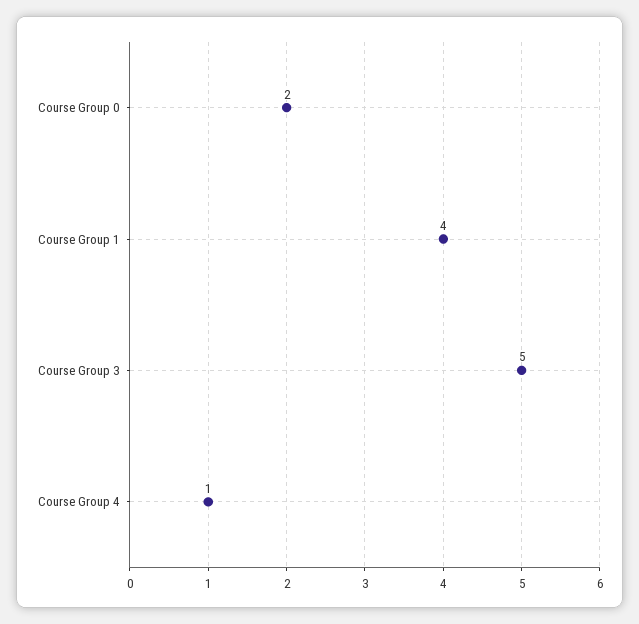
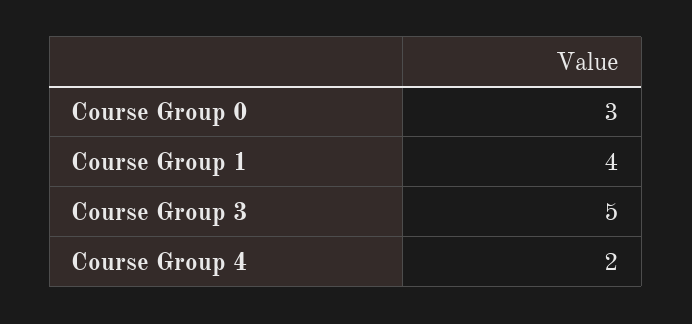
  {
-   "Course Group 0": 2,
+   "Course Group 0": 3,
    "Course Group 1": 4,
    "Course Group 3": 5,
-   "Course Group 4": 1
+   "Course Group 4": 2
  }

